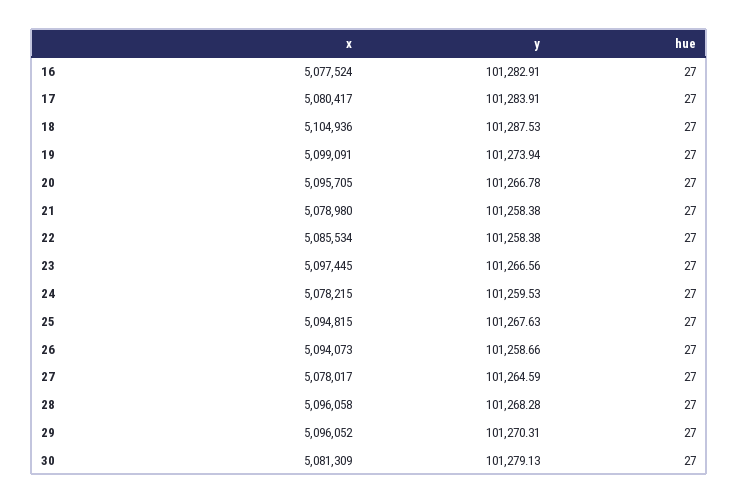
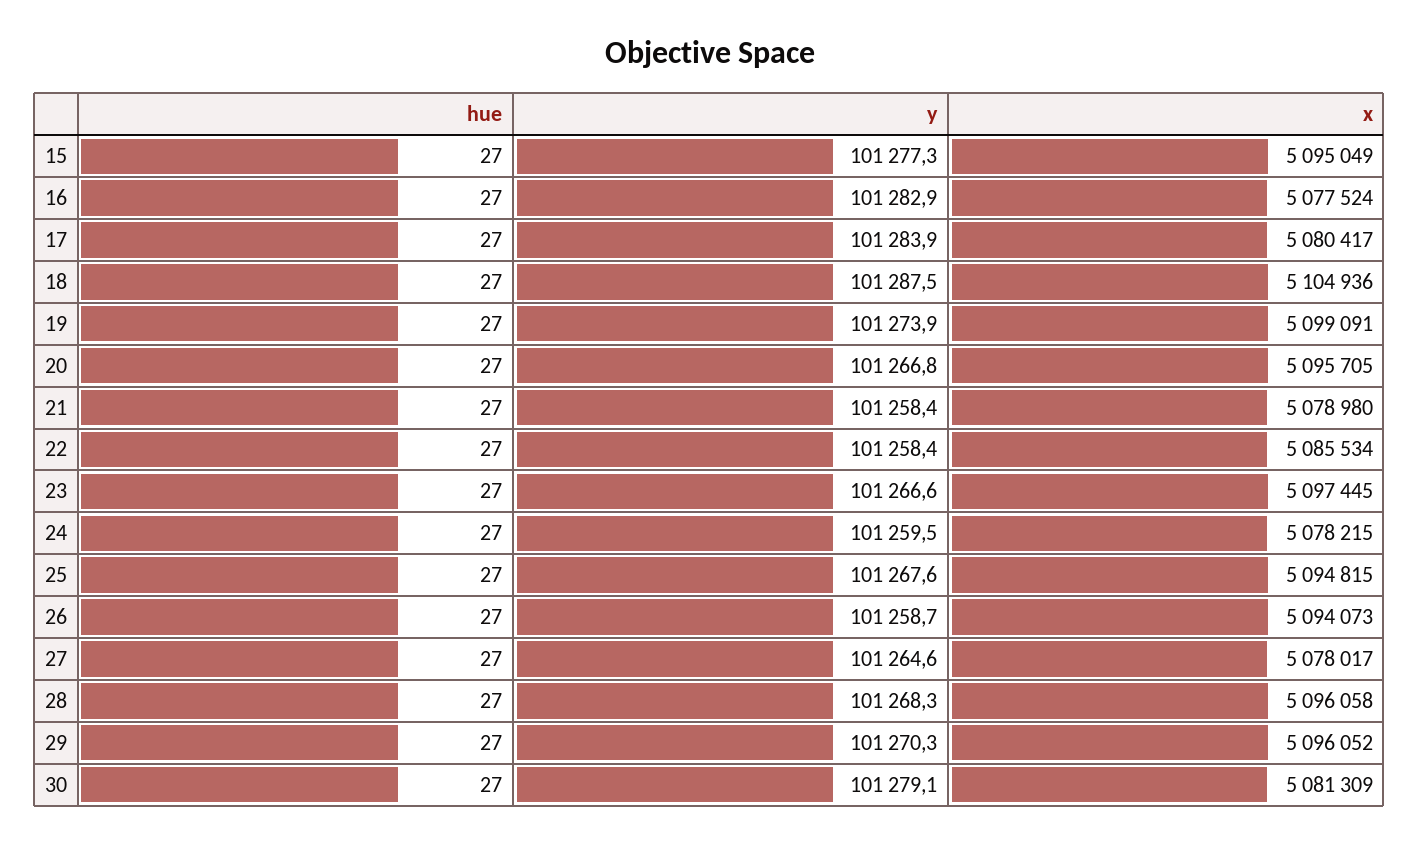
  {
    "x": {
      "16": 5077524,
      "17": 5080417,
      "18": 5104936,
      "19": 5099091,
      "20": 5095705,
      "21": 5078980,
      "22": 5085534,
      "23": 5097445,
      "24": 5078215,
      "25": 5094815,
      "26": 5094073,
      "27": 5078017,
      "28": 5096058,
      "29": 5096052,
-     "30": 5081309
+     "30": 5081309,
+     "15": 5095049
    },
    "y": {
      "16": 101282.91,
      "17": 101283.91,
      "18": 101287.53,
      "19": 101273.94,
      "20": 101266.78,
      "21": 101258.38,
      "22": 101258.38,
      "23": 101266.56,
      "24": 101259.53,
      "25": 101267.63,
      "26": 101258.66,
      "27": 101264.59,
      "28": 101268.28,
      "29": 101270.31,
-     "30": 101279.13
+     "30": 101279.13,
+     "15": 101277.3
    },
    "hue": {
      "16": 27,
      "17": 27,
      "18": 27,
      "19": 27,
      "20": 27,
      "21": 27,
      "22": 27,
      "23": 27,
      "24": 27,
      "25": 27,
      "26": 27,
      "27": 27,
      "28": 27,
      "29": 27,
-     "30": 27
+     "30": 27,
+     "15": 27
    }
  }

